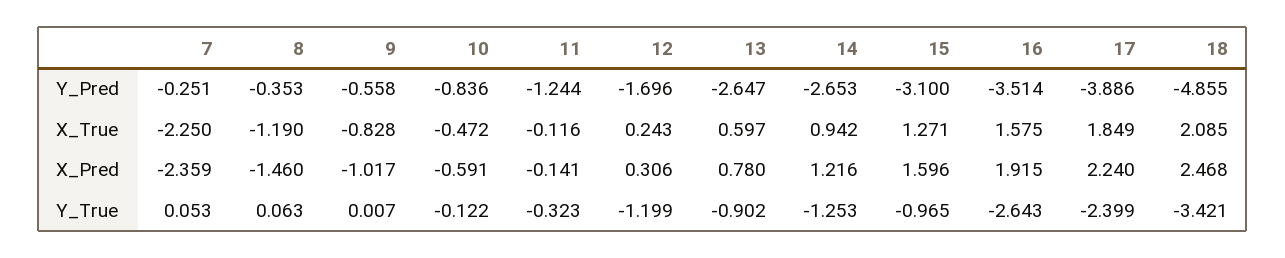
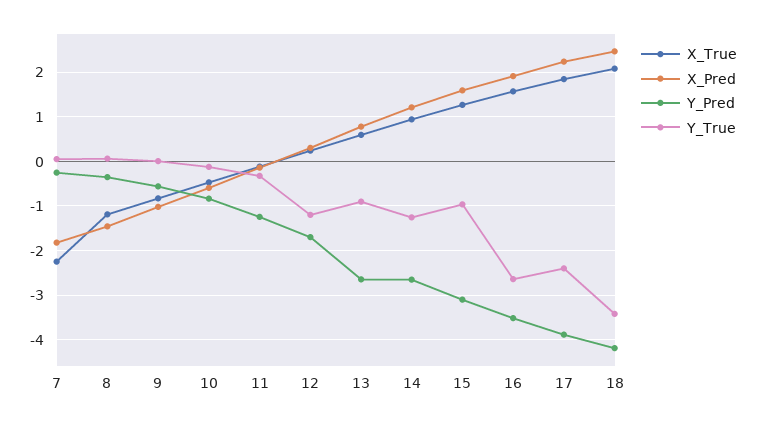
  {
    "Y_Pred": {
      "7": -0.251,
      "8": -0.353,
      "9": -0.558,
      "10": -0.836,
      "11": -1.244,
      "12": -1.696,
      "13": -2.647,
      "14": -2.653,
      "15": -3.1,
      "16": -3.514,
      "17": -3.886,
-     "18": -4.855
+     "18": -4.2
    },
    "X_True": {
      "7": -2.25,
      "8": -1.19,
      "9": -0.828,
      "10": -0.472,
      "11": -0.116,
      "12": 0.243,
      "13": 0.597,
      "14": 0.942,
      "15": 1.271,
      "16": 1.575,
      "17": 1.849,
      "18": 2.085
    },
    "X_Pred": {
-     "7": -2.359,
+     "7": -1.8,
      "8": -1.46,
      "9": -1.017,
      "10": -0.591,
      "11": -0.141,
      "12": 0.306,
      "13": 0.78,
      "14": 1.216,
      "15": 1.596,
      "16": 1.915,
      "17": 2.24,
      "18": 2.468
    },
    "Y_True": {
      "7": 0.053,
      "8": 0.063,
      "9": 0.007,
      "10": -0.122,
      "11": -0.323,
      "12": -1.199,
      "13": -0.902,
      "14": -1.253,
      "15": -0.965,
      "16": -2.643,
      "17": -2.399,
      "18": -3.421
    }
  }

